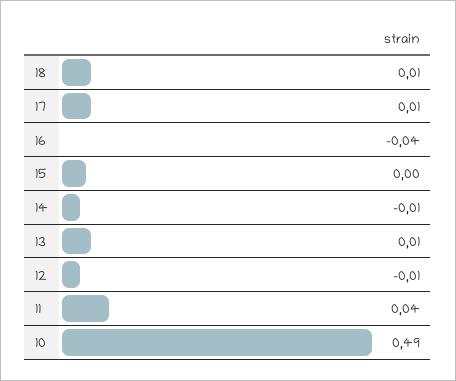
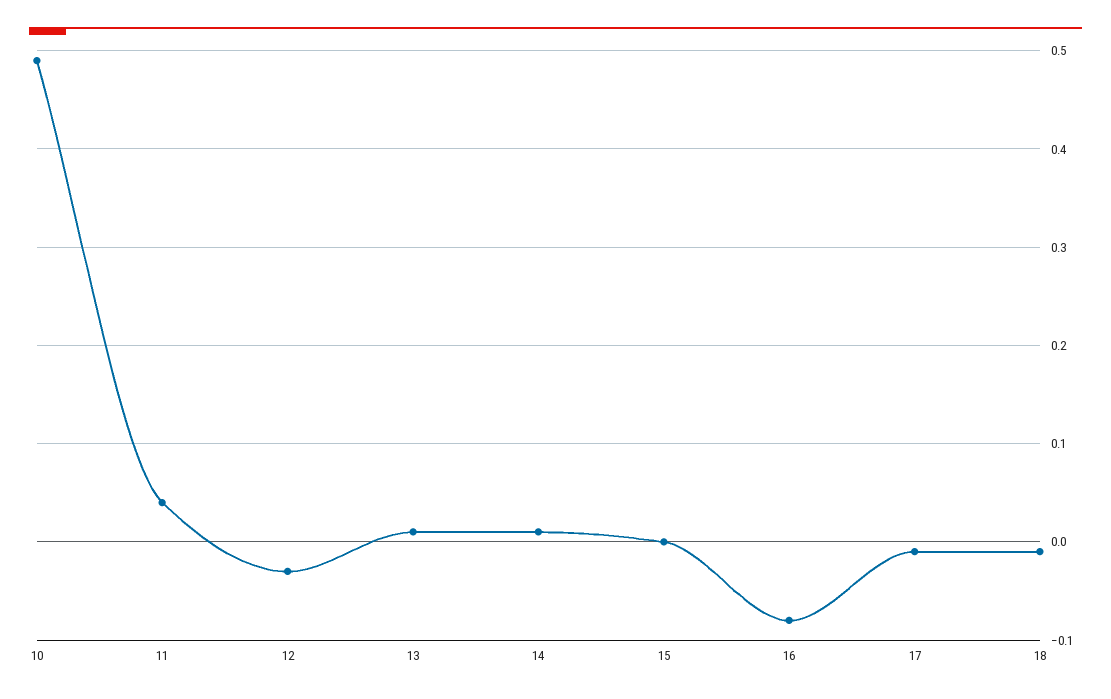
  {
-   "18": 0.01,
+   "18": -0.01,
-   "17": 0.01,
+   "17": -0.01,
-   "16": -0.04,
+   "16": -0.08,
    "15": 0,
-   "14": -0.01,
+   "14": 0.01,
    "13": 0.01,
-   "12": -0.01,
+   "12": -0.03,
    "11": 0.04,
    "10": 0.49
  }

